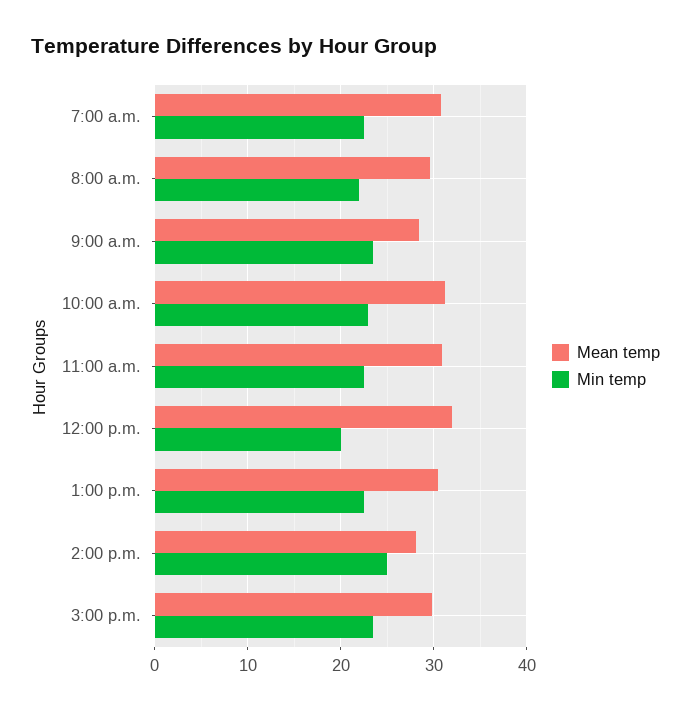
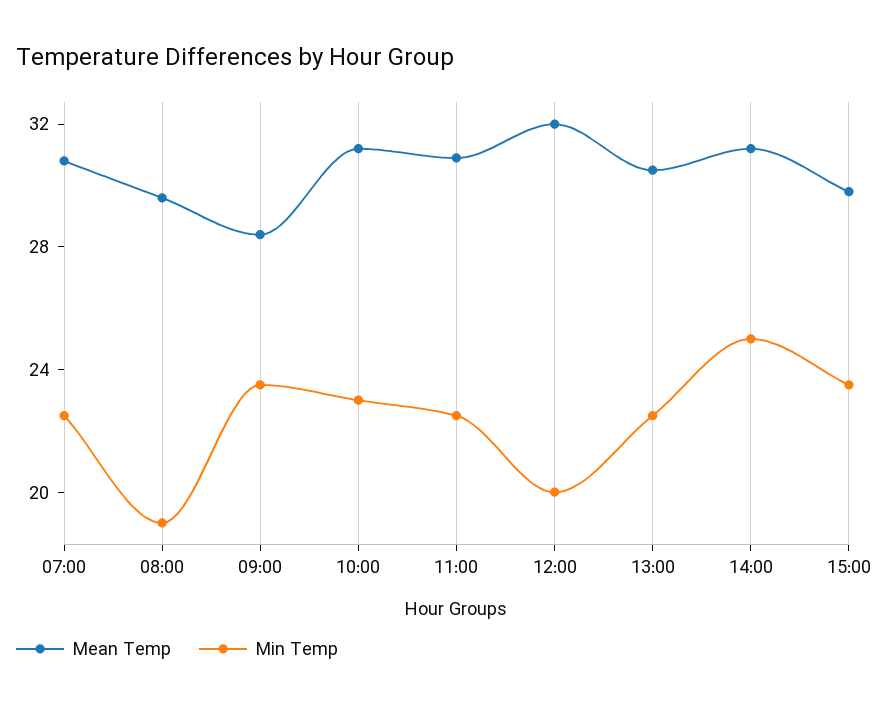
  {
    "Mean temp": {
      "7:00 a.m.": 31,
      "8:00 a.m.": 30,
      "9:00 a.m.": 28,
      "10:00 a.m.": 31,
      "11:00 a.m.": 31,
      "12:00 p.m.": 32,
      "1:00 p.m.": 31,
-     "2:00 p.m.": 28,
+     "2:00 p.m.": 31,
      "3:00 p.m.": 30
    },
    "Min temp": {
      "7:00 a.m.": 23,
-     "8:00 a.m.": 22,
+     "8:00 a.m.": 19,
      "9:00 a.m.": 24,
      "10:00 a.m.": 23,
      "11:00 a.m.": 23,
      "12:00 p.m.": 20,
      "1:00 p.m.": 23,
      "2:00 p.m.": 25,
      "3:00 p.m.": 24
    }
  }

